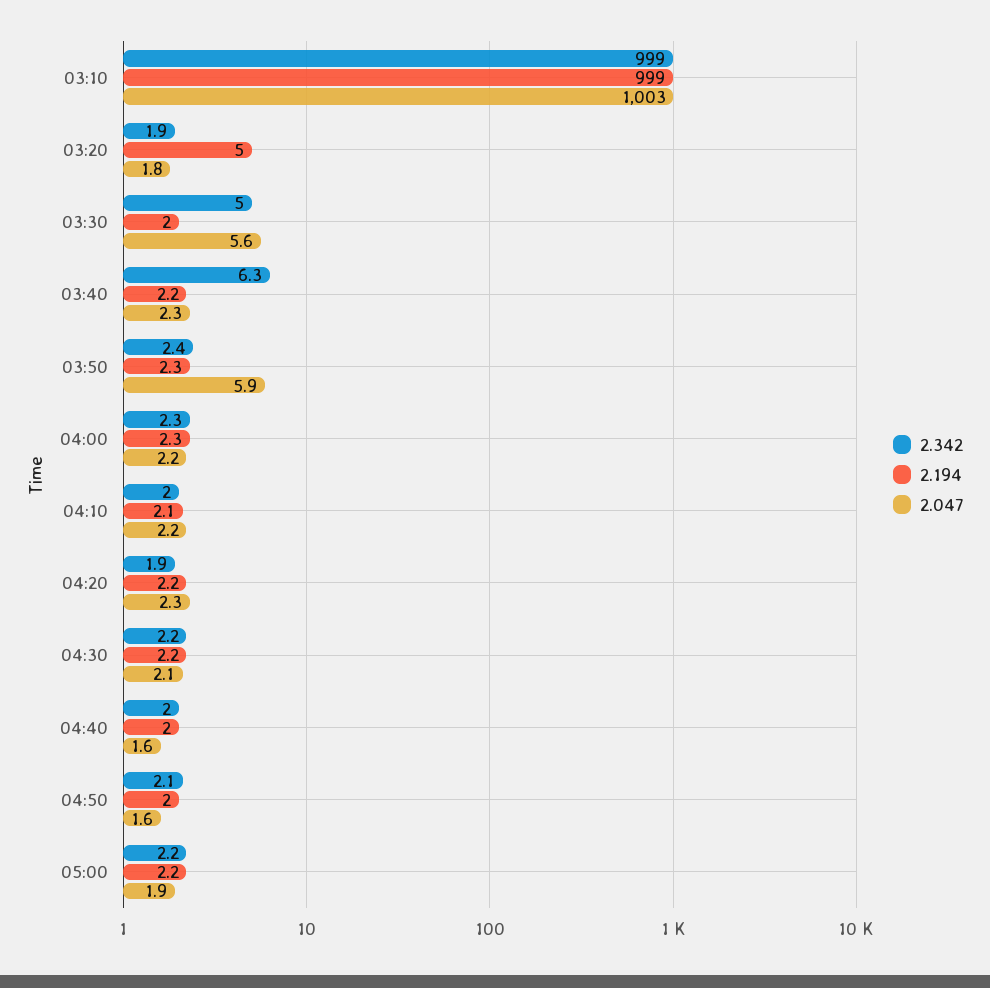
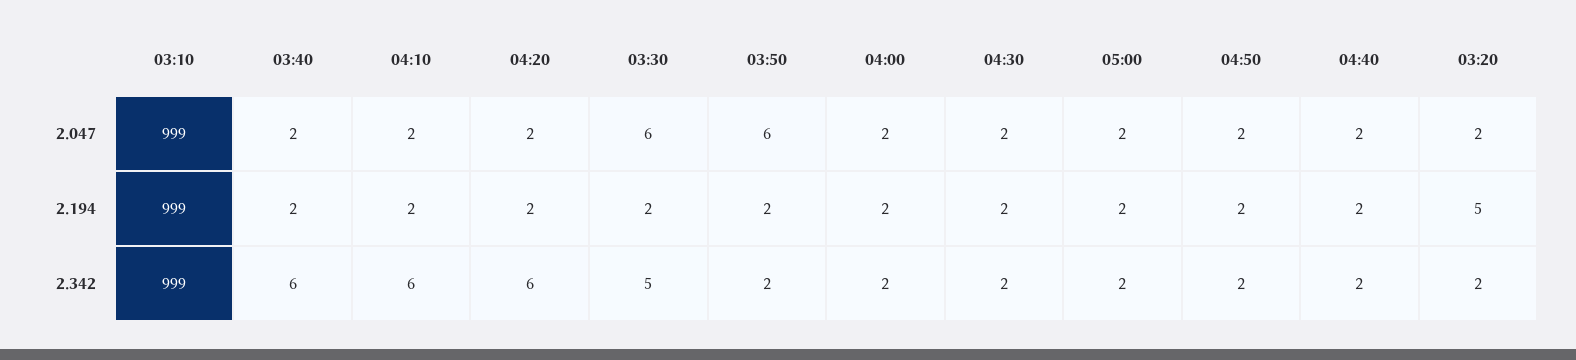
  {
    "2.342": {
      "03:10": 999,
      "03:20": 1.9,
      "03:30": 5,
      "03:40": 6.3,
      "03:50": 2.4,
      "04:00": 2.3,
-     "04:10": 2,
+     "04:10": 6,
-     "04:20": 1.9,
+     "04:20": 6,
      "04:30": 2.2,
      "04:40": 2,
      "04:50": 2.1,
      "05:00": 2.2
    },
    "2.194": {
      "03:10": 999,
      "03:20": 5,
      "03:30": 2,
      "03:40": 2.2,
      "03:50": 2.3,
      "04:00": 2.3,
      "04:10": 2.1,
      "04:20": 2.2,
      "04:30": 2.2,
      "04:40": 2,
      "04:50": 2,
      "05:00": 2.2
    },
    "2.047": {
-     "03:10": 1003,
+     "03:10": 999,
      "03:20": 1.8,
      "03:30": 5.6,
      "03:40": 2.3,
      "03:50": 5.9,
      "04:00": 2.2,
      "04:10": 2.2,
      "04:20": 2.3,
      "04:30": 2.1,
      "04:40": 1.6,
      "04:50": 1.6,
      "05:00": 1.9
    }
  }

